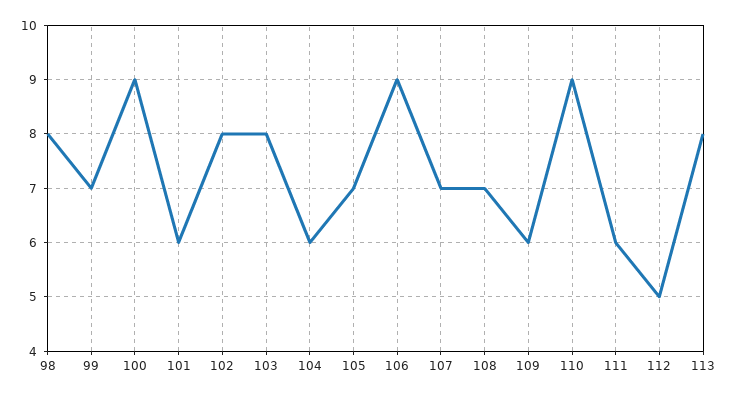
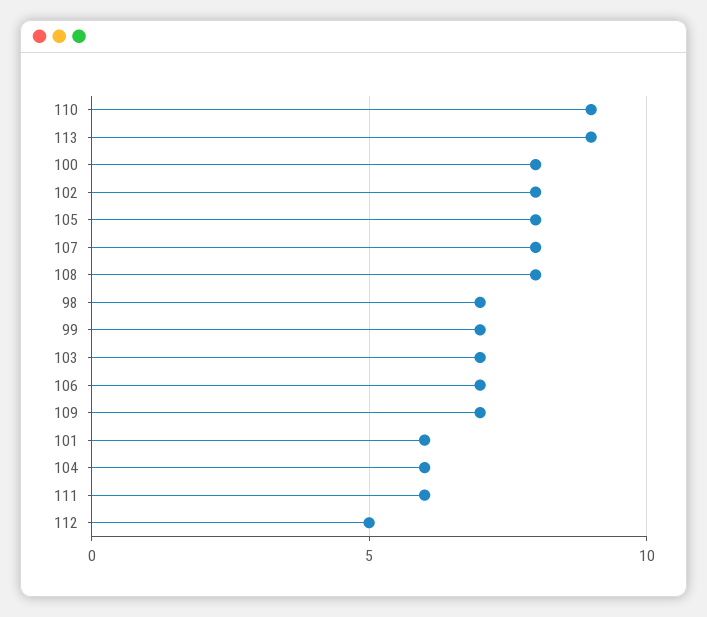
  {
-   "98": 8,
+   "98": 7,
    "99": 7,
-   "100": 9,
+   "100": 8,
    "101": 6,
    "102": 8,
-   "103": 8,
+   "103": 7,
    "104": 6,
-   "105": 7,
+   "105": 8,
-   "106": 9,
+   "106": 7,
-   "107": 7,
+   "107": 8,
-   "108": 7,
+   "108": 8,
-   "109": 6,
+   "109": 7,
    "110": 9,
    "111": 6,
    "112": 5,
-   "113": 8
+   "113": 9
  }

